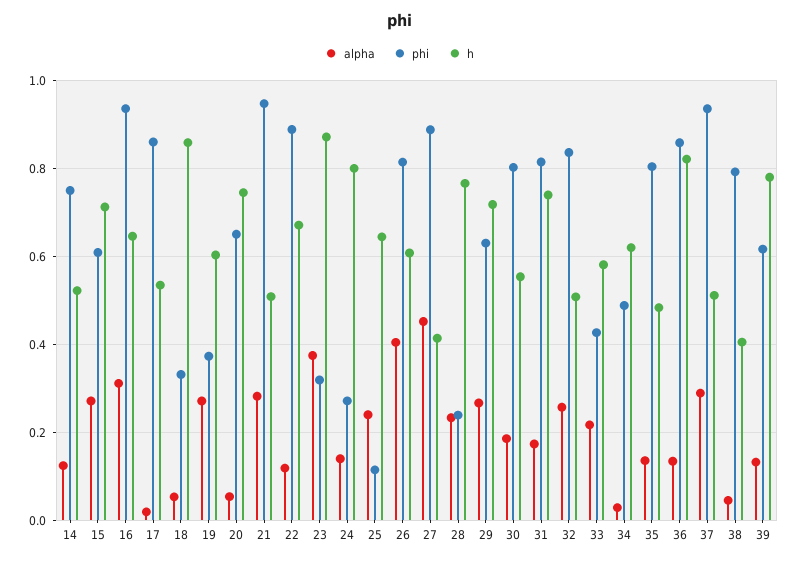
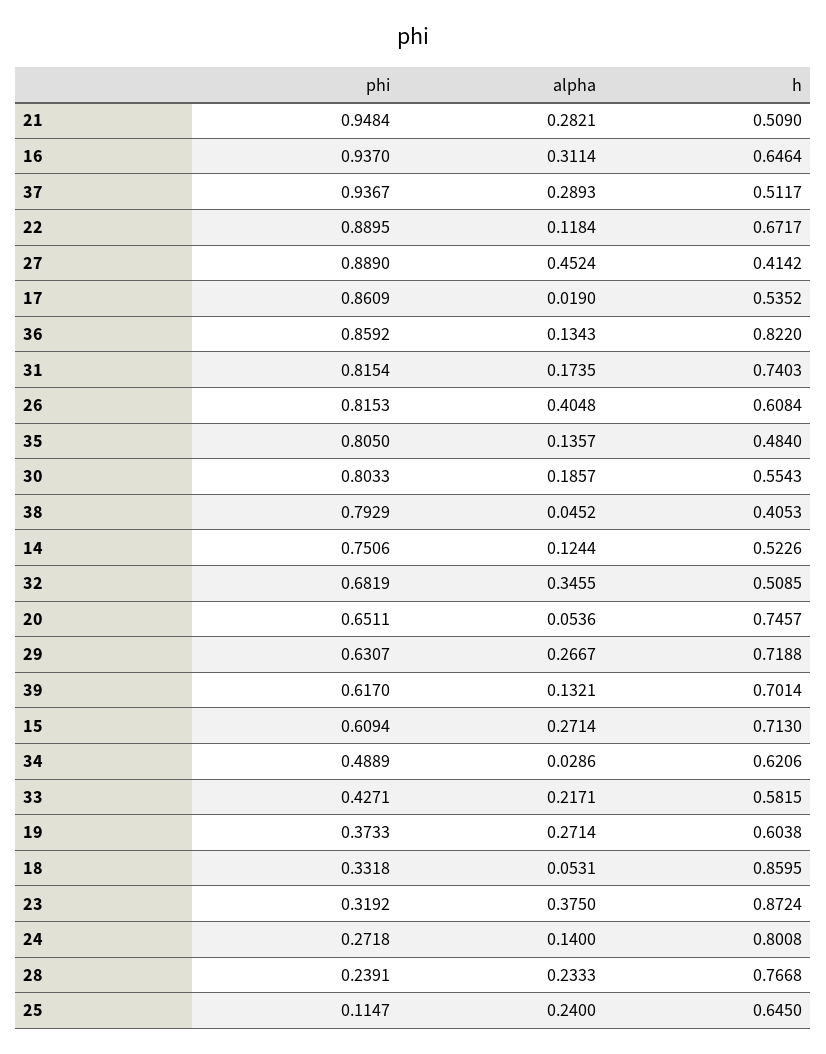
  {
    "alpha": {
      "14": 0.1244,
      "15": 0.2714,
      "16": 0.3114,
      "17": 0.019,
      "18": 0.0531,
      "19": 0.2714,
      "20": 0.0536,
      "21": 0.2821,
      "22": 0.1184,
      "23": 0.375,
      "24": 0.14,
      "25": 0.24,
      "26": 0.4048,
      "27": 0.4524,
      "28": 0.2333,
      "29": 0.2667,
      "30": 0.1857,
      "31": 0.1735,
-     "32": 0.26,
+     "32": 0.3455,
      "33": 0.2171,
      "34": 0.0286,
      "35": 0.1357,
      "36": 0.1343,
      "37": 0.2893,
      "38": 0.0452,
      "39": 0.1321
    },
    "phi": {
      "14": 0.7506,
      "15": 0.6094,
      "16": 0.937,
      "17": 0.8609,
      "18": 0.3318,
      "19": 0.3733,
      "20": 0.6511,
      "21": 0.9484,
      "22": 0.8895,
      "23": 0.3192,
      "24": 0.2718,
      "25": 0.1147,
      "26": 0.8153,
      "27": 0.889,
      "28": 0.2391,
      "29": 0.6307,
      "30": 0.8033,
      "31": 0.8154,
-     "32": 0.84,
+     "32": 0.6819,
      "33": 0.4271,
      "34": 0.4889,
      "35": 0.805,
      "36": 0.8592,
      "37": 0.9367,
      "38": 0.7929,
      "39": 0.617
    },
    "h": {
      "14": 0.5226,
      "15": 0.713,
      "16": 0.6464,
      "17": 0.5352,
      "18": 0.8595,
      "19": 0.6038,
      "20": 0.7457,
      "21": 0.509,
      "22": 0.6717,
      "23": 0.8724,
      "24": 0.8008,
      "25": 0.645,
      "26": 0.6084,
      "27": 0.4142,
      "28": 0.7668,
      "29": 0.7188,
      "30": 0.5543,
      "31": 0.7403,
      "32": 0.5085,
      "33": 0.5815,
      "34": 0.6206,
      "35": 0.484,
      "36": 0.822,
      "37": 0.5117,
      "38": 0.4053,
-     "39": 0.78
+     "39": 0.7014
    }
  }

